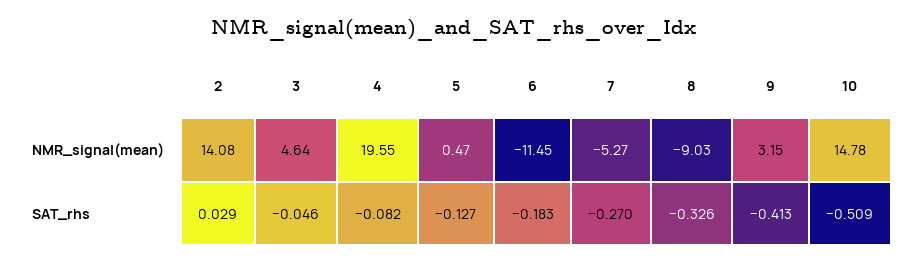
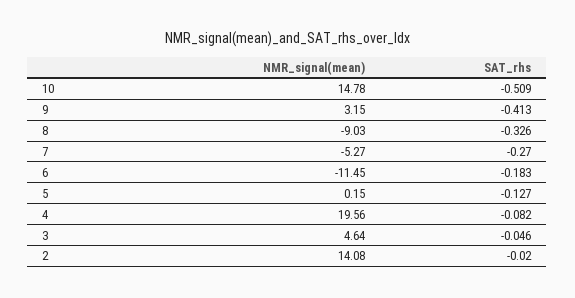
  {
    "2": {
      "NMR_signal(mean)": 14.08,
-     "SAT_rhs": 0.029
+     "SAT_rhs": -0.02
    },
    "3": {
      "NMR_signal(mean)": 4.64,
      "SAT_rhs": -0.046
    },
    "4": {
-     "NMR_signal(mean)": 19.55,
+     "NMR_signal(mean)": 19.56,
      "SAT_rhs": -0.082
    },
    "5": {
-     "NMR_signal(mean)": 0.47,
+     "NMR_signal(mean)": 0.15,
      "SAT_rhs": -0.127
    },
    "6": {
      "NMR_signal(mean)": -11.45,
      "SAT_rhs": -0.183
    },
    "7": {
      "NMR_signal(mean)": -5.27,
      "SAT_rhs": -0.27
    },
    "8": {
      "NMR_signal(mean)": -9.03,
      "SAT_rhs": -0.326
    },
    "9": {
      "NMR_signal(mean)": 3.15,
      "SAT_rhs": -0.413
    },
    "10": {
      "NMR_signal(mean)": 14.78,
      "SAT_rhs": -0.509
    }
  }

